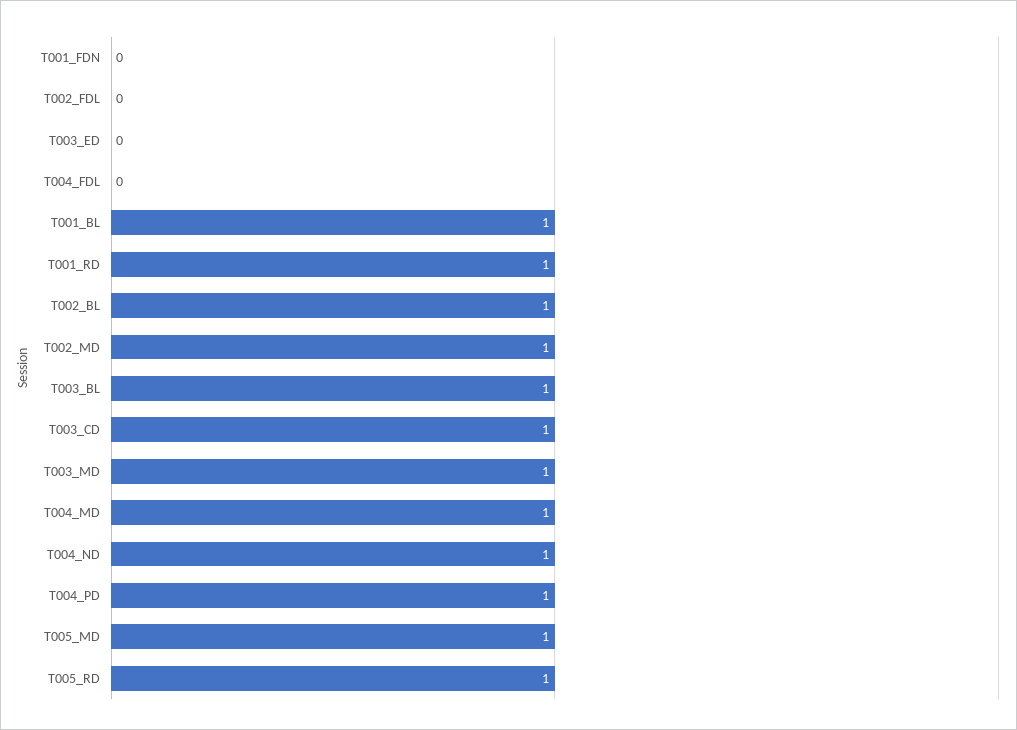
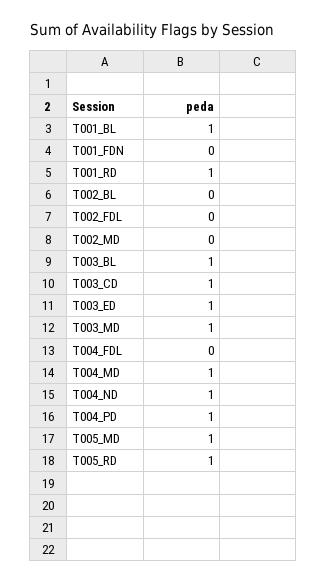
  {
    "T001_FDN": 0,
    "T002_FDL": 0,
-   "T003_ED": 0,
+   "T003_ED": 1,
    "T004_FDL": 0,
    "T001_BL": 1,
    "T001_RD": 1,
-   "T002_BL": 1,
+   "T002_BL": 0,
-   "T002_MD": 1,
+   "T002_MD": 0,
    "T003_BL": 1,
    "T003_CD": 1,
    "T003_MD": 1,
    "T004_MD": 1,
    "T004_ND": 1,
    "T004_PD": 1,
    "T005_MD": 1,
    "T005_RD": 1
  }

